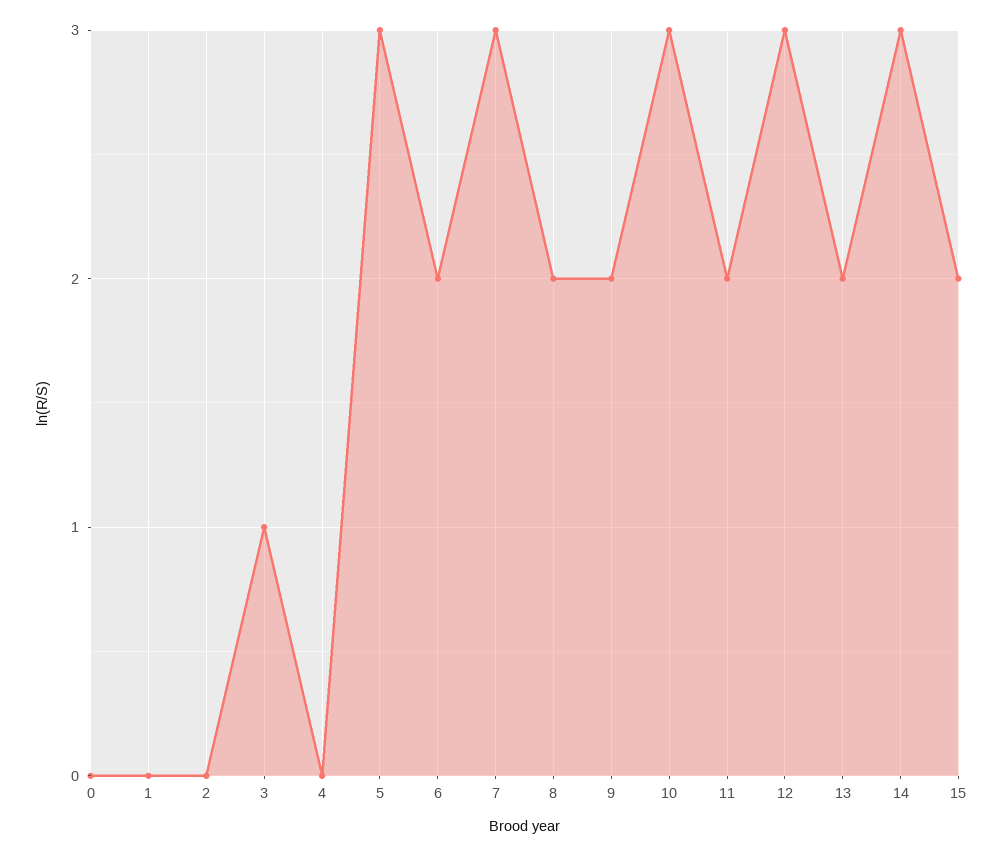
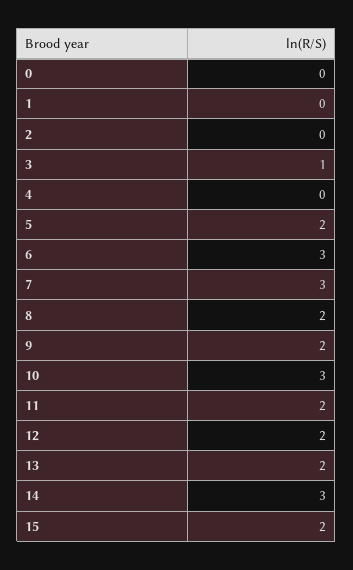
  {
    "0": 0,
    "1": 0,
    "2": 0,
    "3": 1,
    "4": 0,
-   "5": 3,
+   "5": 2,
-   "6": 2,
+   "6": 3,
    "7": 3,
    "8": 2,
    "9": 2,
    "10": 3,
    "11": 2,
-   "12": 3,
+   "12": 2,
    "13": 2,
    "14": 3,
    "15": 2
  }

